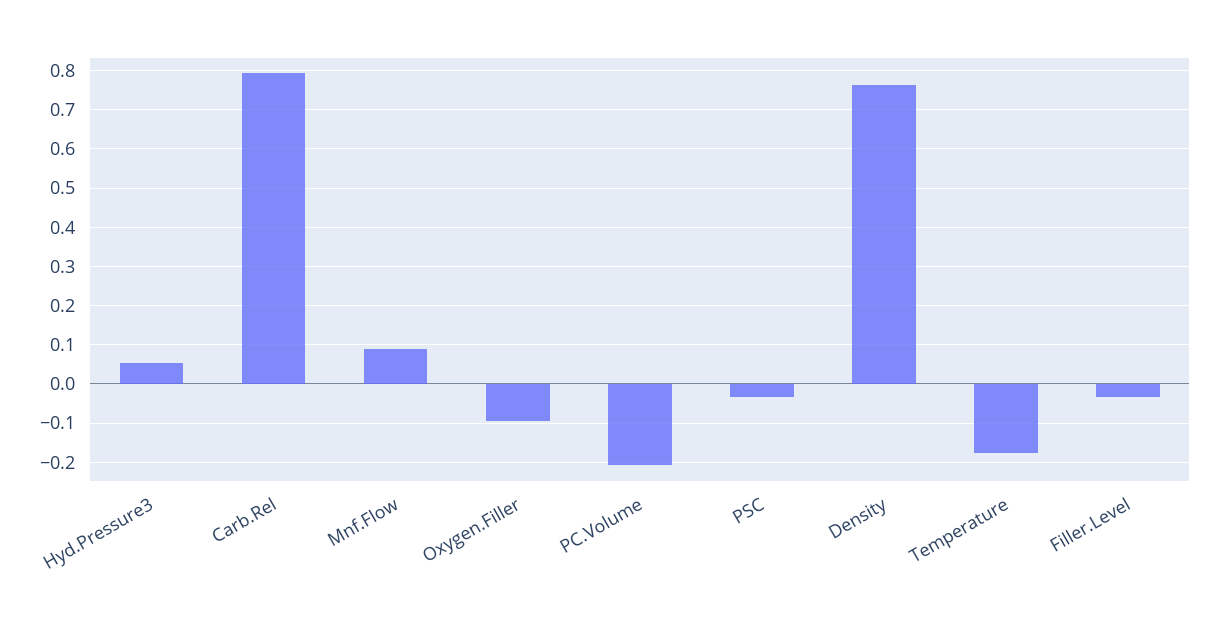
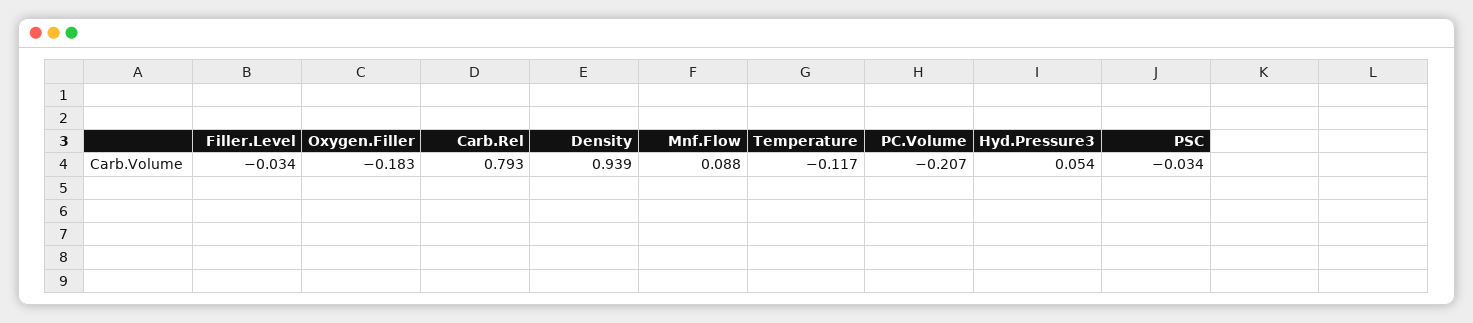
  {
    "Hyd.Pressure3": 0.054,
    "Carb.Rel": 0.793,
    "Mnf.Flow": 0.088,
-   "Oxygen.Filler": -0.1,
+   "Oxygen.Filler": -0.183,
    "PC.Volume": -0.207,
    "PSC": -0.034,
-   "Density": 0.76,
+   "Density": 0.939,
-   "Temperature": -0.18,
+   "Temperature": -0.117,
    "Filler.Level": -0.034
  }

